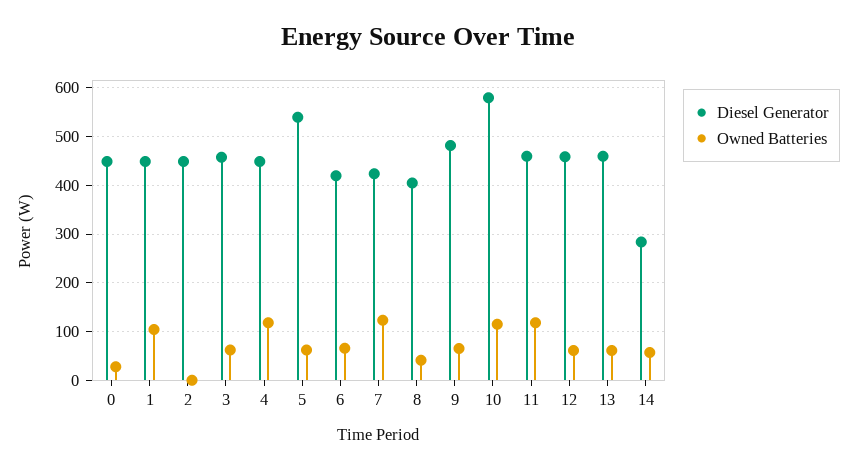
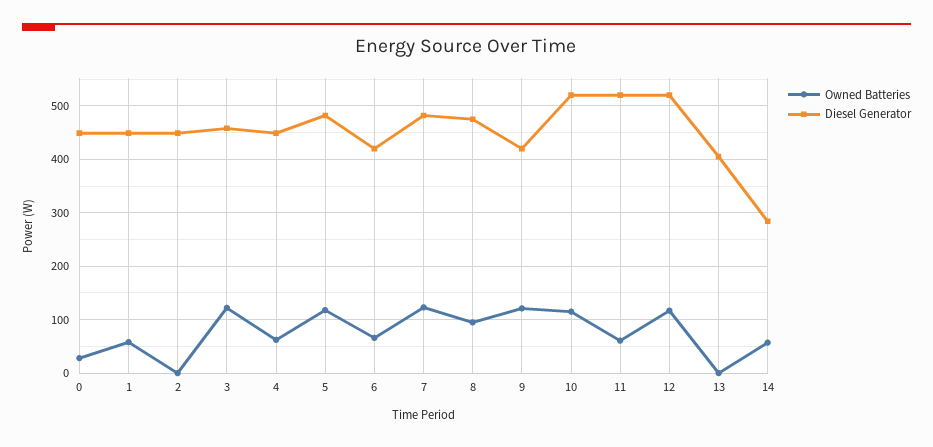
  {
    "Diesel Generator": {
      "0": 440,
      "1": 440,
      "2": 440,
      "3": 460,
      "4": 440,
-     "5": 540,
+     "5": 480,
      "6": 420,
-     "7": 420,
+     "7": 480,
-     "8": 400,
+     "8": 480,
-     "9": 480,
+     "9": 420,
-     "10": 580,
+     "10": 520,
-     "11": 460,
+     "11": 520,
-     "12": 460,
+     "12": 520,
-     "13": 460,
+     "13": 400,
      "14": 280
    },
    "Owned Batteries": {
      "0": 20,
-     "1": 100,
+     "1": 60,
      "2": 0,
-     "3": 60,
+     "3": 120,
-     "4": 120,
+     "4": 60,
-     "5": 60,
+     "5": 120,
      "6": 60,
      "7": 120,
-     "8": 40,
+     "8": 100,
-     "9": 60,
+     "9": 120,
      "10": 120,
-     "11": 120,
+     "11": 60,
-     "12": 60,
+     "12": 120,
-     "13": 60,
+     "13": 0,
      "14": 60
    }
  }

